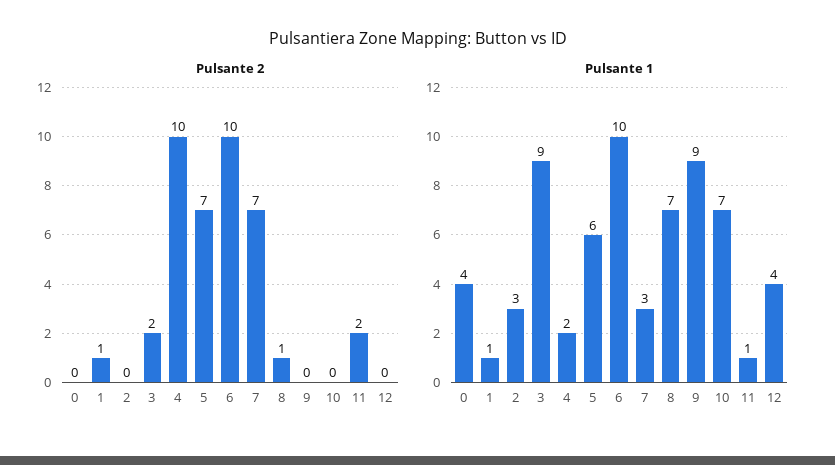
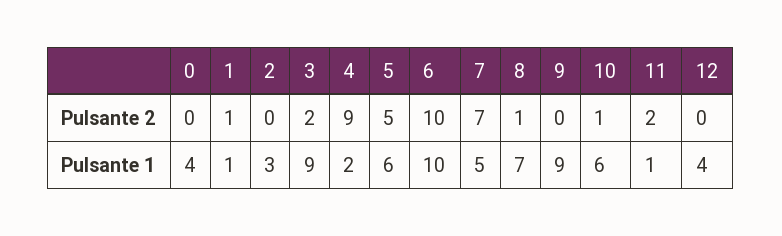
  {
    "Pulsante 2": {
      "0": 0,
      "1": 1,
      "2": 0,
      "3": 2,
-     "4": 10,
+     "4": 9,
-     "5": 7,
+     "5": 5,
      "6": 10,
      "7": 7,
      "8": 1,
      "9": 0,
-     "10": 0,
+     "10": 1,
      "11": 2,
      "12": 0
    },
    "Pulsante 1": {
      "0": 4,
      "1": 1,
      "2": 3,
      "3": 9,
      "4": 2,
      "5": 6,
      "6": 10,
-     "7": 3,
+     "7": 5,
      "8": 7,
      "9": 9,
-     "10": 7,
+     "10": 6,
      "11": 1,
      "12": 4
    }
  }

